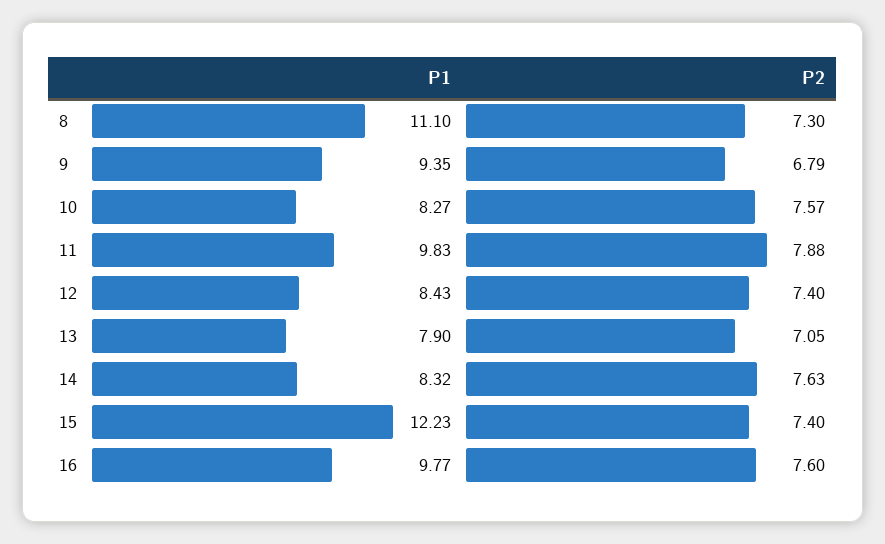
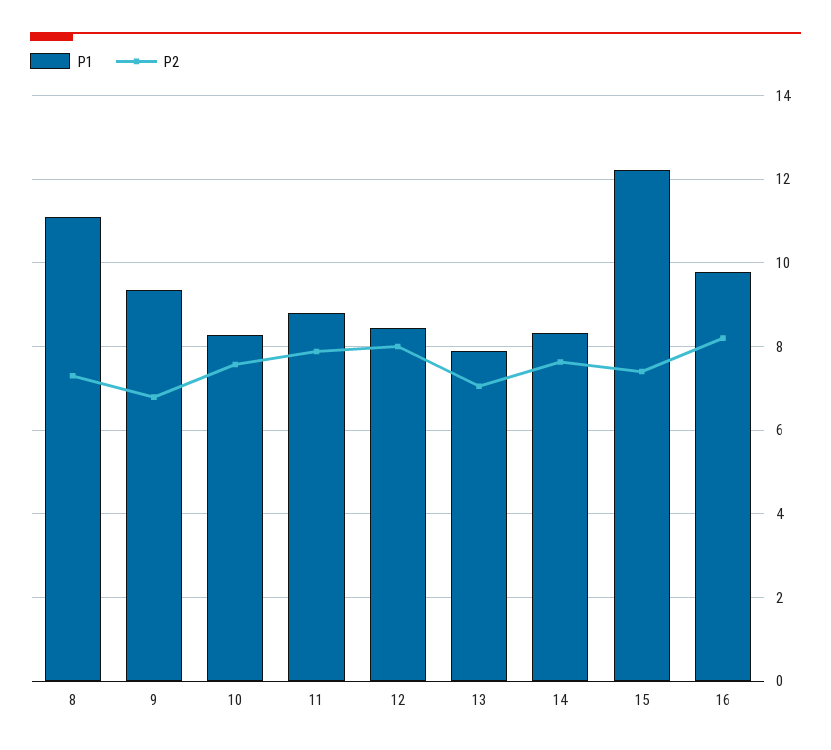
  {
    "P1": {
      "8": 11.1,
      "9": 9.35,
      "10": 8.27,
-     "11": 9.83,
+     "11": 8.8,
      "12": 8.43,
      "13": 7.9,
      "14": 8.32,
      "15": 12.23,
      "16": 9.77
    },
    "P2": {
      "8": 7.3,
      "9": 6.79,
      "10": 7.57,
      "11": 7.88,
-     "12": 7.4,
+     "12": 8,
      "13": 7.05,
      "14": 7.63,
      "15": 7.4,
-     "16": 7.6
+     "16": 8.2
    }
  }

